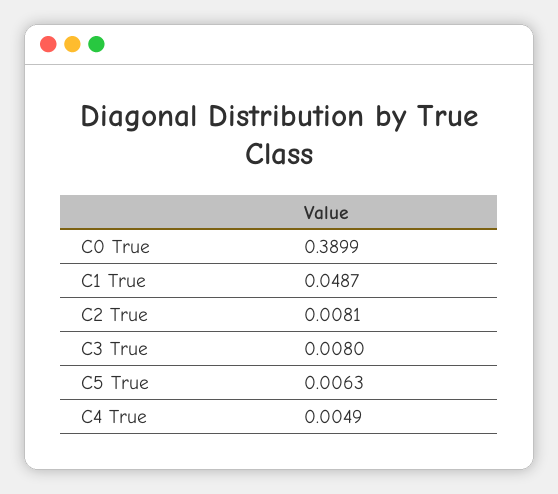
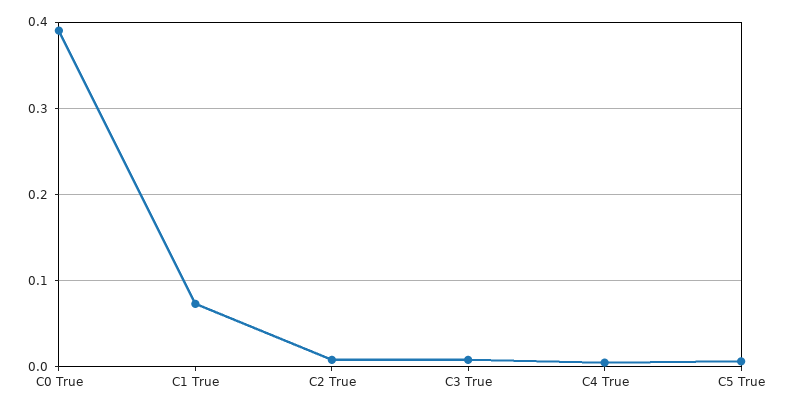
  {
    "C0 True": 0.3899,
-   "C1 True": 0.0487,
+   "C1 True": 0.07,
    "C2 True": 0.0081,
    "C3 True": 0.008,
    "C5 True": 0.0063,
    "C4 True": 0.0049
  }

